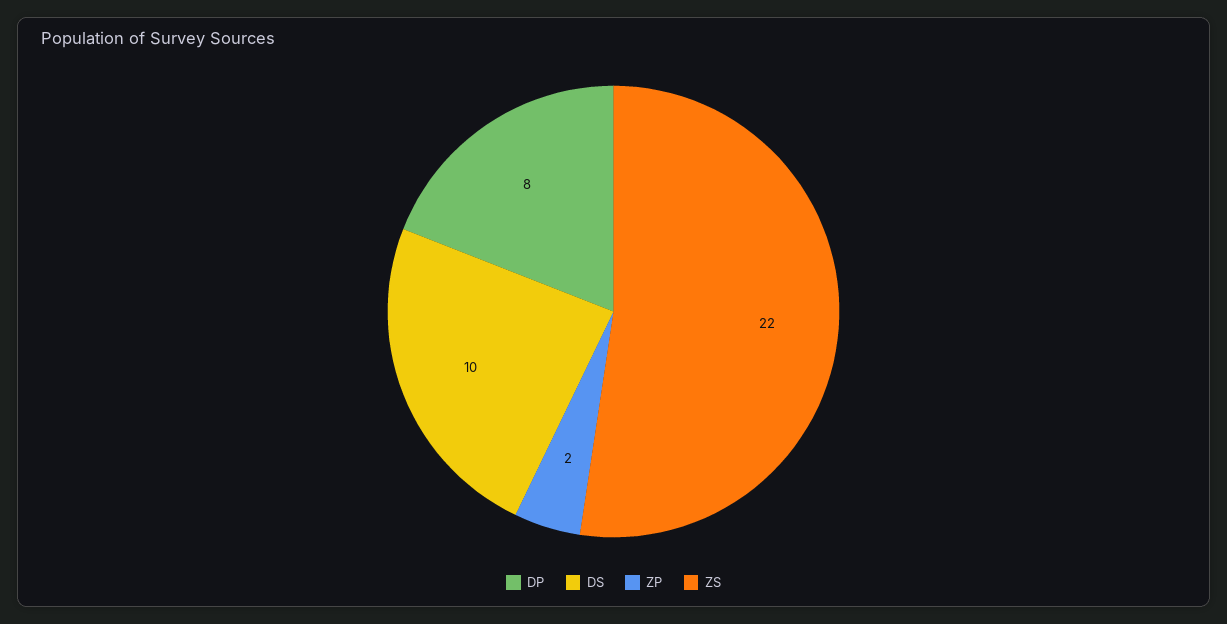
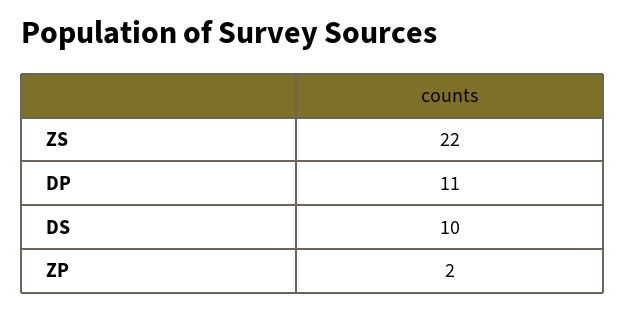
  {
-   "DP": 8,
+   "DP": 11,
    "DS": 10,
    "ZP": 2,
    "ZS": 22
  }

